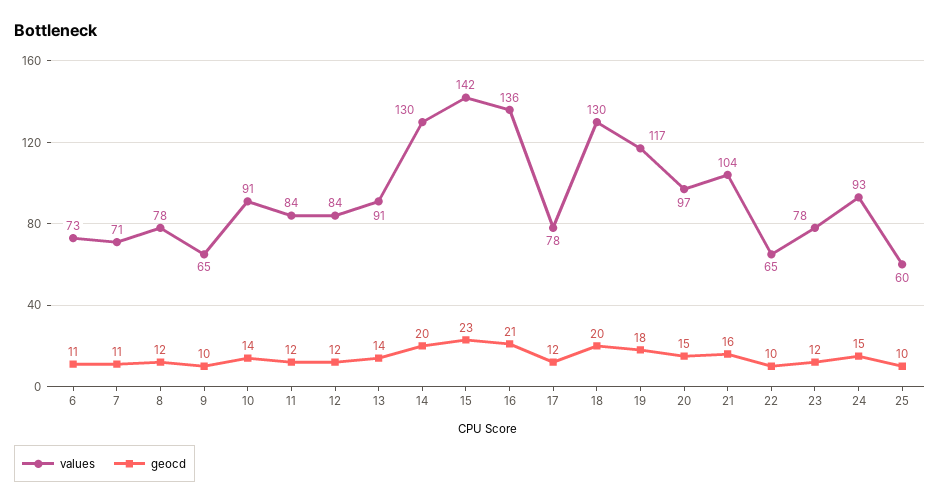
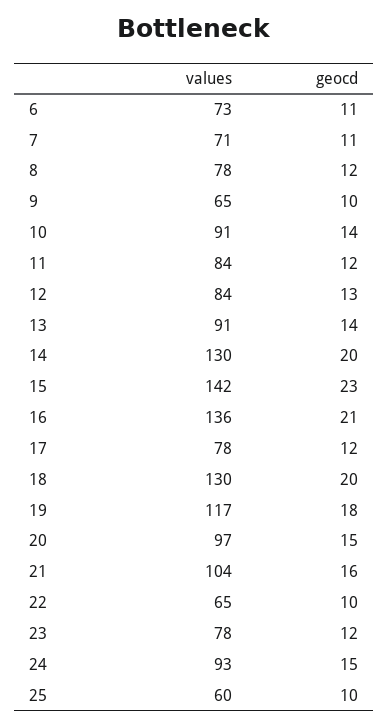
  {
    "values": {
      "6": 73,
      "7": 71,
      "8": 78,
      "9": 65,
      "10": 91,
      "11": 84,
      "12": 84,
      "13": 91,
      "14": 130,
      "15": 142,
      "16": 136,
      "17": 78,
      "18": 130,
      "19": 117,
      "20": 97,
      "21": 104,
      "22": 65,
      "23": 78,
      "24": 93,
      "25": 60
    },
    "geocd": {
      "6": 11,
      "7": 11,
      "8": 12,
      "9": 10,
      "10": 14,
      "11": 12,
-     "12": 12,
+     "12": 13,
      "13": 14,
      "14": 20,
      "15": 23,
      "16": 21,
      "17": 12,
      "18": 20,
      "19": 18,
      "20": 15,
      "21": 16,
      "22": 10,
      "23": 12,
      "24": 15,
      "25": 10
    }
  }

